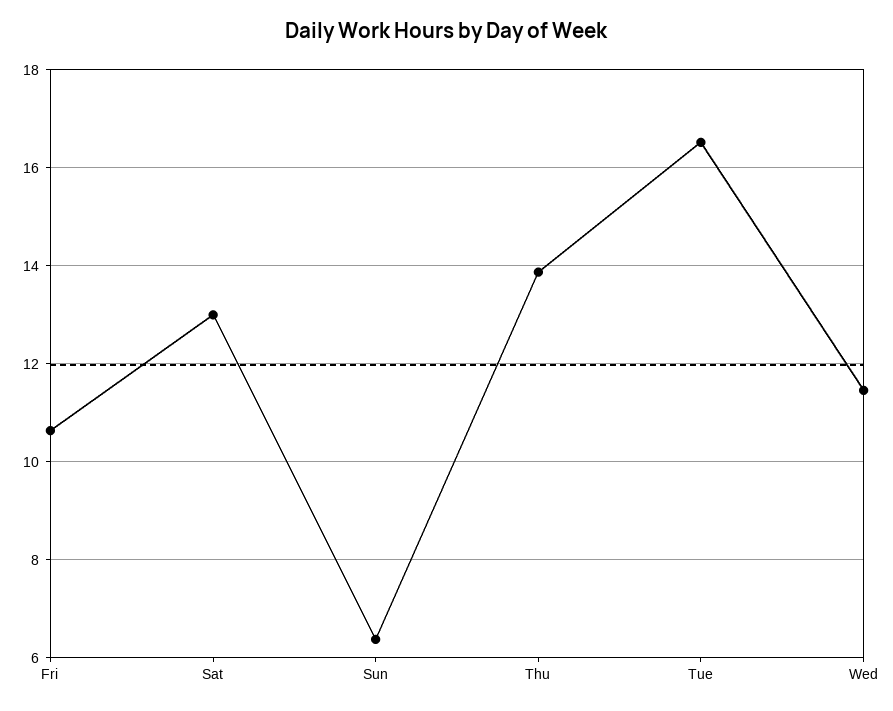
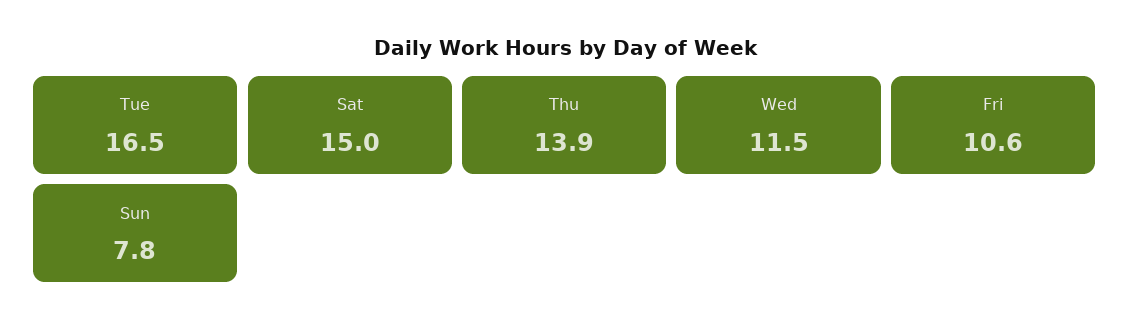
  {
    "Fri": 10.6,
-   "Sat": 13,
+   "Sat": 15,
-   "Sun": 6.4,
+   "Sun": 7.8,
    "Thu": 13.9,
    "Tue": 16.5,
    "Wed": 11.5
  }

